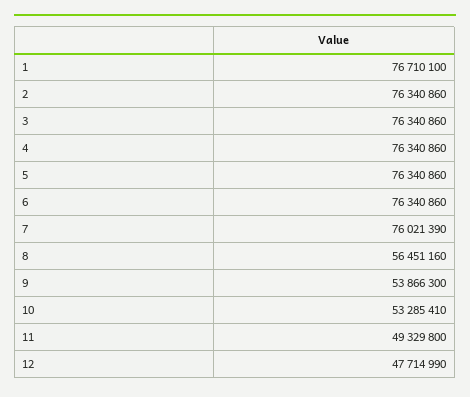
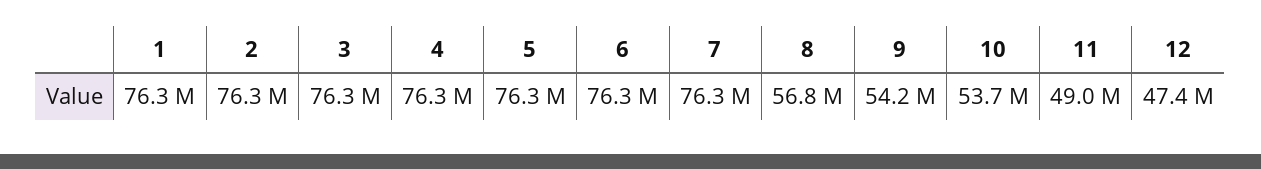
  {
-   "1": 76710100,
+   "1": 76300000,
    "2": 76340860,
    "3": 76340860,
    "4": 76340860,
    "5": 76340860,
    "6": 76340860,
-   "7": 76021390,
+   "7": 76300000,
-   "8": 56451160,
+   "8": 56800000,
-   "9": 53866300,
+   "9": 54200000,
-   "10": 53285410,
+   "10": 53700000,
-   "11": 49329800,
+   "11": 49000000,
-   "12": 47714990
+   "12": 47400000
  }

